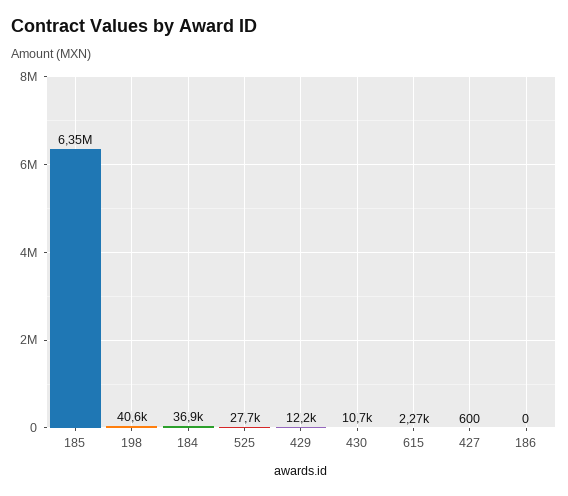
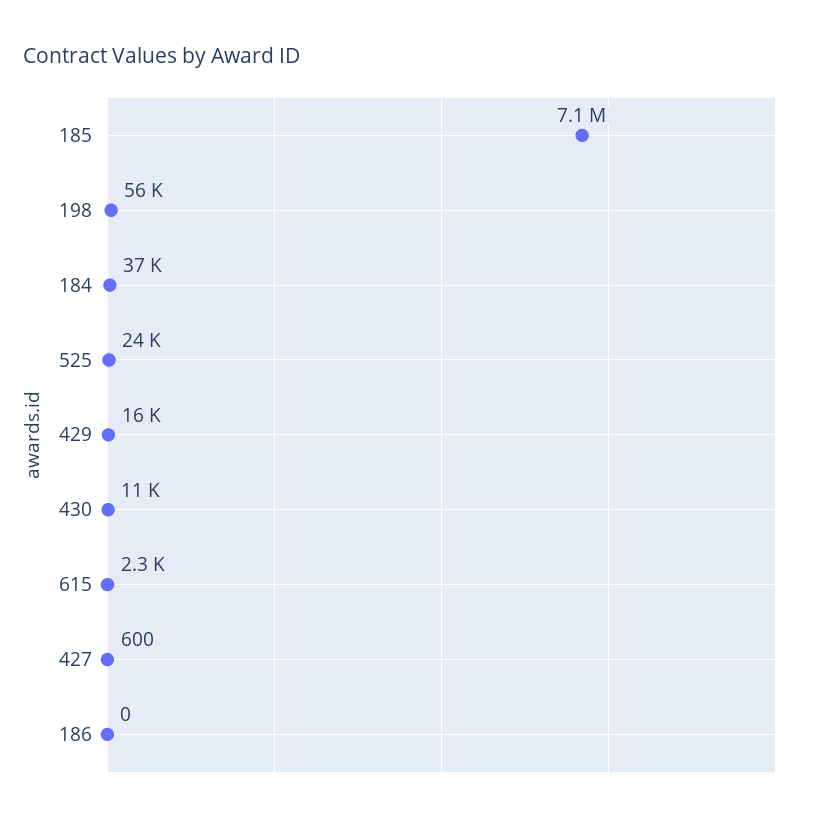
  {
-   "185": 6350000,
+   "185": 7100000,
-   "198": 40600,
+   "198": 56000,
    "184": 36900,
-   "525": 27700,
+   "525": 24000,
-   "429": 12200,
+   "429": 16000,
    "430": 10700,
    "615": 2270,
    "427": 600,
    "186": 0
  }

